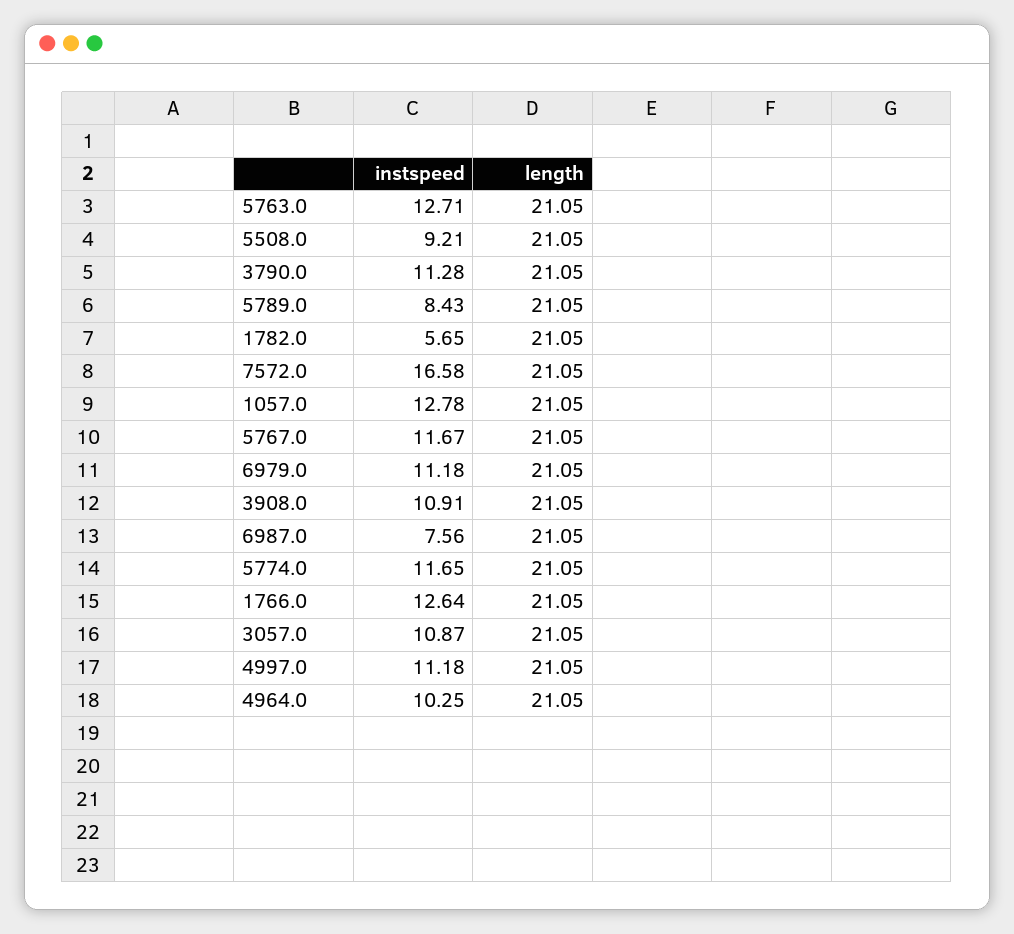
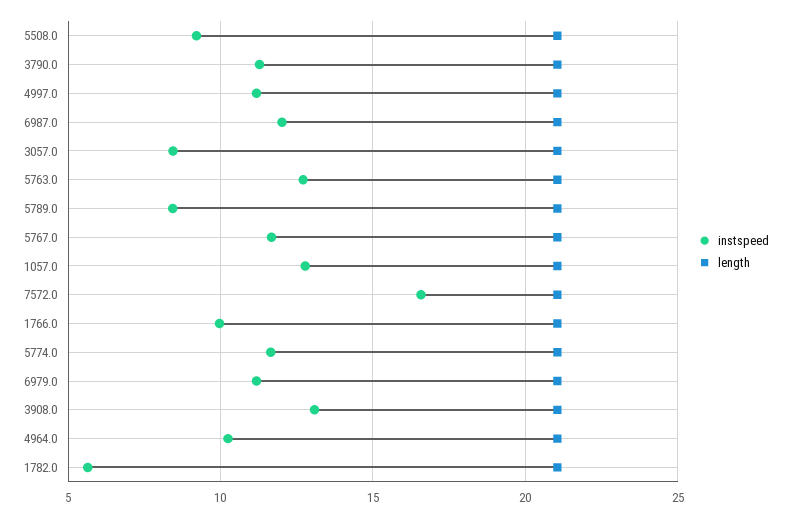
  {
    "instspeed": {
      "5763.0": 12.71,
      "5508.0": 9.21,
      "3790.0": 11.28,
      "5789.0": 8.43,
      "1782.0": 5.65,
      "7572.0": 16.58,
      "1057.0": 12.78,
      "5767.0": 11.67,
      "6979.0": 11.18,
-     "3908.0": 10.91,
+     "3908.0": 13,
-     "6987.0": 7.56,
+     "6987.0": 12,
      "5774.0": 11.65,
-     "1766.0": 12.64,
+     "1766.0": 10,
-     "3057.0": 10.87,
+     "3057.0": 8.5,
      "4997.0": 11.18,
      "4964.0": 10.25
    },
    "length": {
      "5763.0": 21.05,
      "5508.0": 21.05,
      "3790.0": 21.05,
      "5789.0": 21.05,
      "1782.0": 21.05,
      "7572.0": 21.05,
      "1057.0": 21.05,
      "5767.0": 21.05,
      "6979.0": 21.05,
      "3908.0": 21.05,
      "6987.0": 21.05,
      "5774.0": 21.05,
      "1766.0": 21.05,
      "3057.0": 21.05,
      "4997.0": 21.05,
      "4964.0": 21.05
    }
  }

